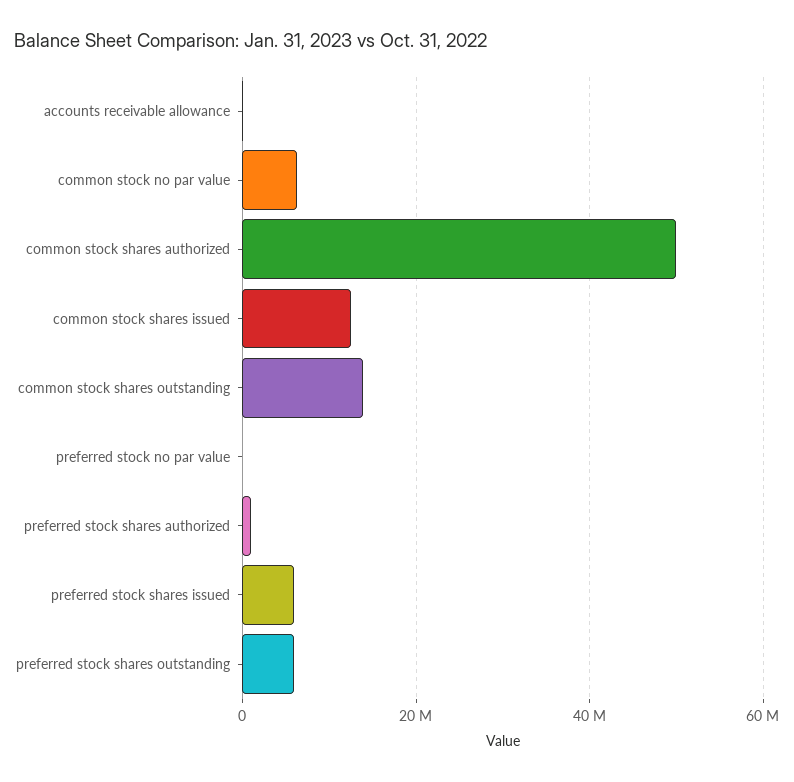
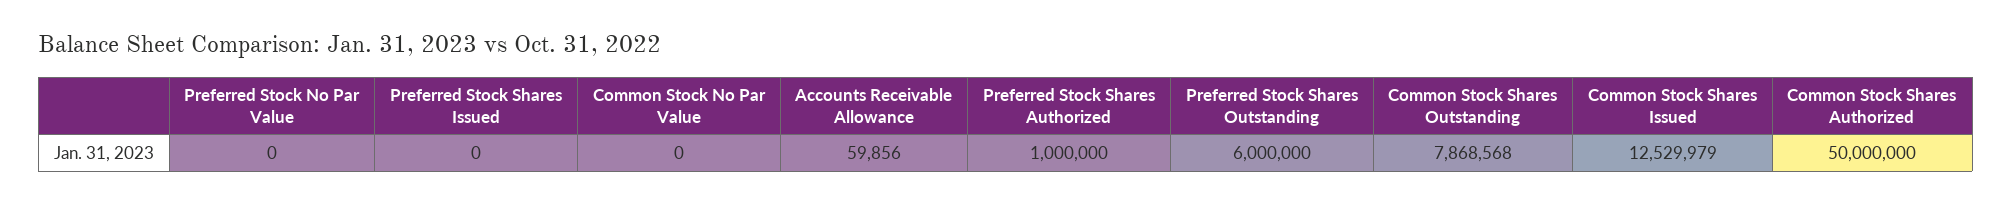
  {
    "accounts receivable allowance": 59856,
-   "common stock no par value": 6000000,
+   "common stock no par value": 0,
    "common stock shares authorized": 50000000,
    "common stock shares issued": 12529979,
-   "common stock shares outstanding": 14000000,
+   "common stock shares outstanding": 7868568,
    "preferred stock no par value": 0,
    "preferred stock shares authorized": 1000000,
-   "preferred stock shares issued": 6000000,
+   "preferred stock shares issued": 0,
    "preferred stock shares outstanding": 6000000
  }

